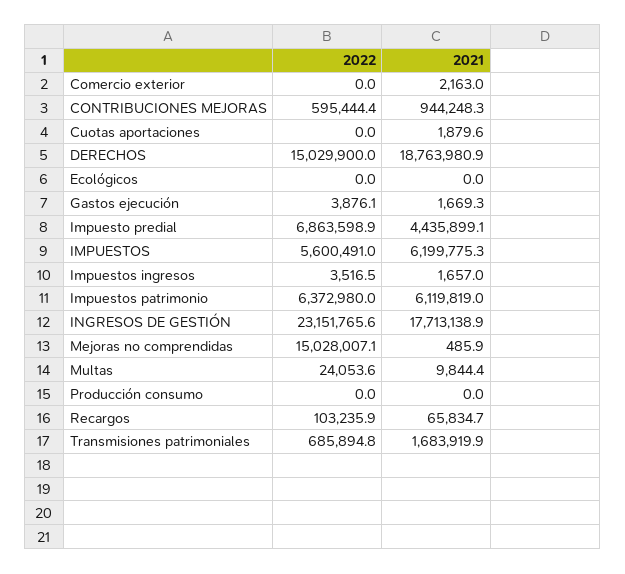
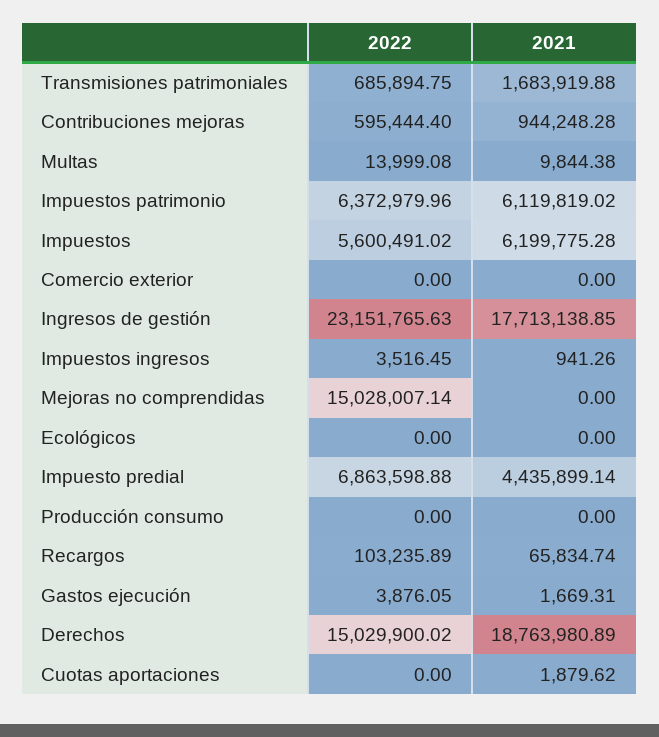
  {
    "2022": {
      "Comercio exterior": 0,
      "CONTRIBUCIONES MEJORAS": 595444.4,
      "Cuotas aportaciones": 0,
      "DERECHOS": 15029900.02,
      "Ecológicos": 0,
      "Gastos ejecución": 3876.05,
      "Impuesto predial": 6863598.88,
      "IMPUESTOS": 5600491.02,
      "Impuestos ingresos": 3516.45,
      "Impuestos patrimonio": 6372979.96,
      "INGRESOS DE GESTIÓN": 23151765.63,
      "Mejoras no comprendidas": 15028007.14,
-     "Multas": 24053.6,
+     "Multas": 13999.08,
      "Producción consumo": 0,
      "Recargos": 103235.89,
      "Transmisiones patrimoniales": 685894.75
    },
    "2021": {
-     "Comercio exterior": 2163,
+     "Comercio exterior": 0,
      "CONTRIBUCIONES MEJORAS": 944248.28,
      "Cuotas aportaciones": 1879.62,
      "DERECHOS": 18763980.89,
      "Ecológicos": 0,
      "Gastos ejecución": 1669.31,
      "Impuesto predial": 4435899.14,
      "IMPUESTOS": 6199775.28,
-     "Impuestos ingresos": 1657,
+     "Impuestos ingresos": 941.26,
      "Impuestos patrimonio": 6119819.02,
      "INGRESOS DE GESTIÓN": 17713138.85,
-     "Mejoras no comprendidas": 485.9,
+     "Mejoras no comprendidas": 0,
      "Multas": 9844.38,
      "Producción consumo": 0,
      "Recargos": 65834.74,
      "Transmisiones patrimoniales": 1683919.88
    }
  }

